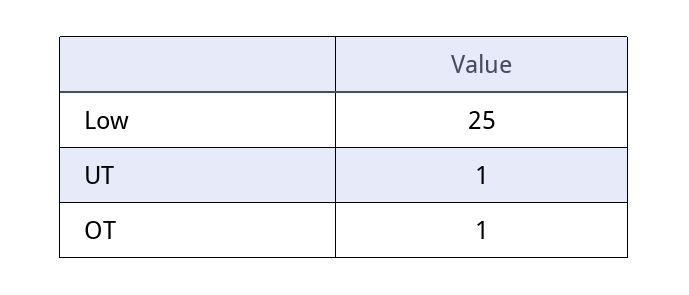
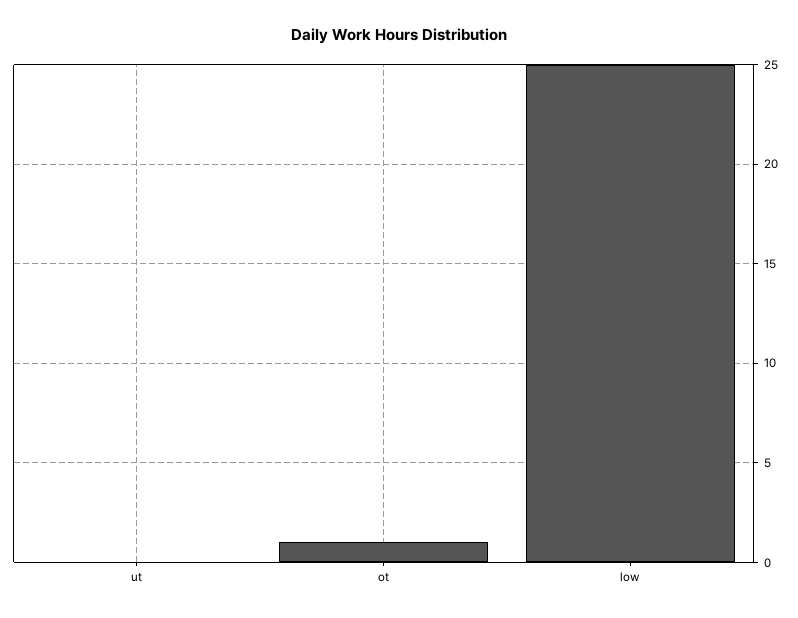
  {
    "Low": 25,
-   "UT": 1,
+   "UT": 0,
    "OT": 1
  }

